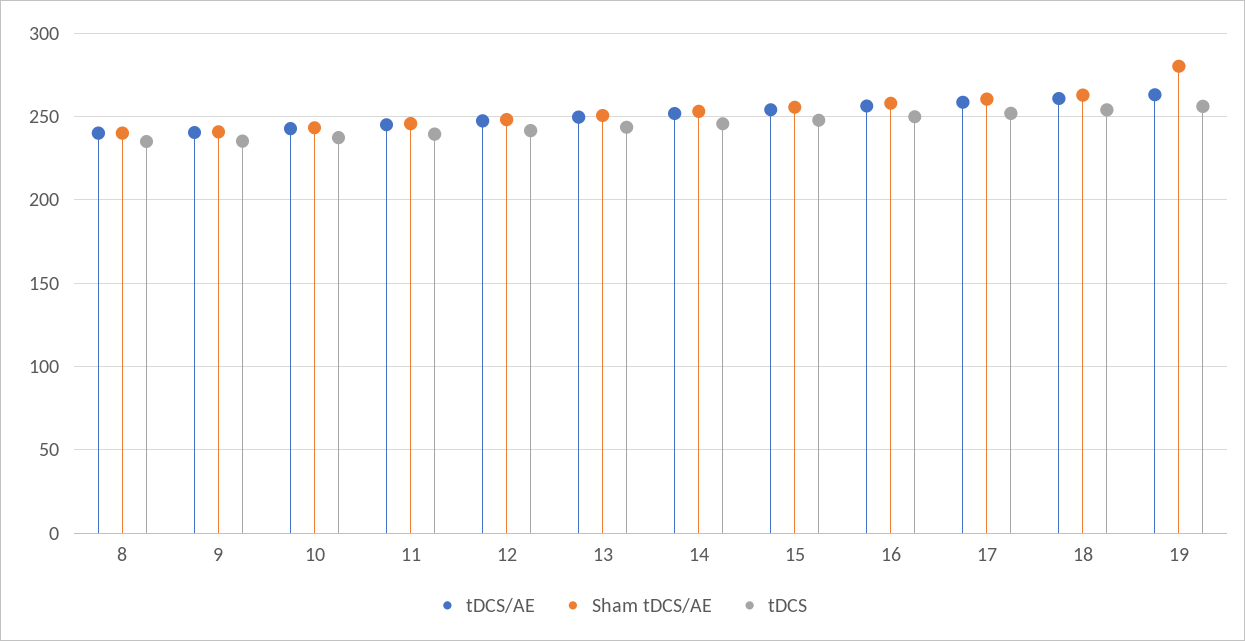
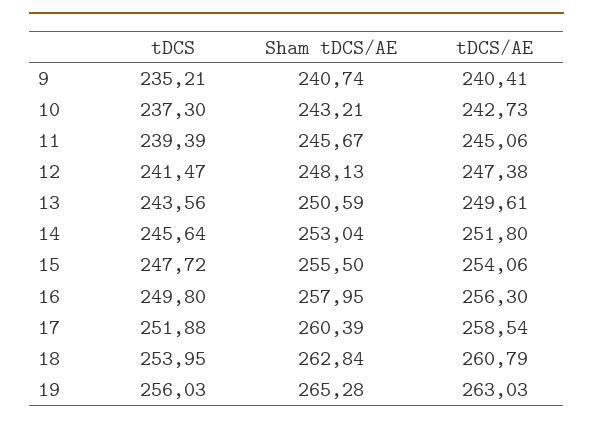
  {
    "tDCS/AE": {
-     "8": 240,
      "9": 240.41,
      "10": 242.73,
      "11": 245.06,
      "12": 247.38,
      "13": 249.61,
      "14": 251.8,
      "15": 254.06,
      "16": 256.3,
      "17": 258.54,
      "18": 260.79,
      "19": 263.03
    },
    "Sham tDCS/AE": {
-     "8": 240,
      "9": 240.74,
      "10": 243.21,
      "11": 245.67,
      "12": 248.13,
      "13": 250.59,
      "14": 253.04,
      "15": 255.5,
      "16": 257.95,
      "17": 260.39,
      "18": 262.84,
-     "19": 280
+     "19": 265.28
    },
    "tDCS": {
-     "8": 235,
      "9": 235.21,
      "10": 237.3,
      "11": 239.39,
      "12": 241.47,
      "13": 243.56,
      "14": 245.64,
      "15": 247.72,
      "16": 249.8,
      "17": 251.88,
      "18": 253.95,
      "19": 256.03
    }
  }

